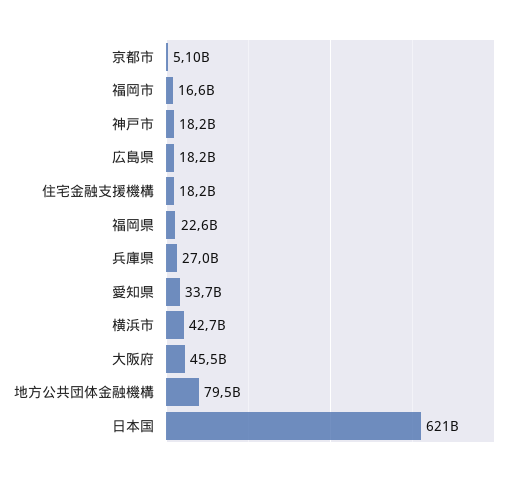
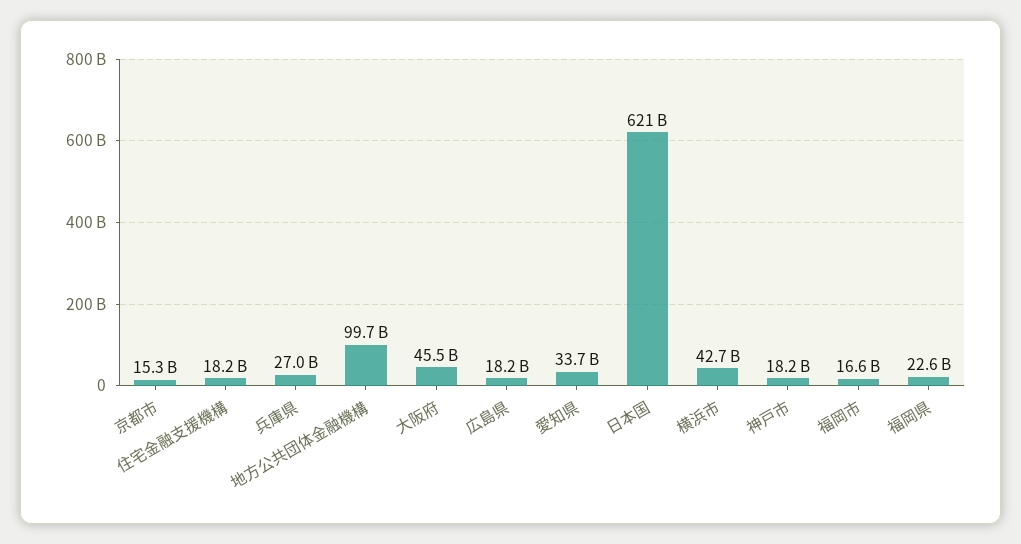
  {
-   "京都市": 5100000000,
+   "京都市": 15300000000,
    "福岡市": 16600000000,
    "神戸市": 18200000000,
    "広島県": 18200000000,
    "住宅金融支援機構": 18200000000,
    "福岡県": 22600000000,
    "兵庫県": 27000000000,
    "愛知県": 33700000000,
    "横浜市": 42700000000,
    "大阪府": 45500000000,
-   "地方公共団体金融機構": 79500000000,
+   "地方公共団体金融機構": 99700000000,
    "日本国": 621000000000
  }

